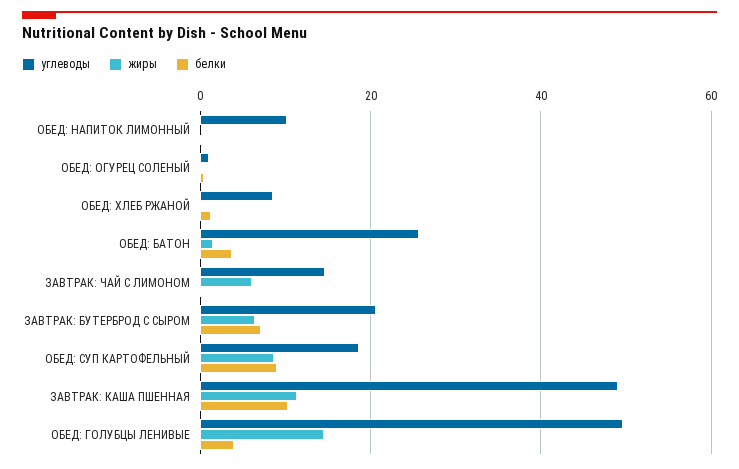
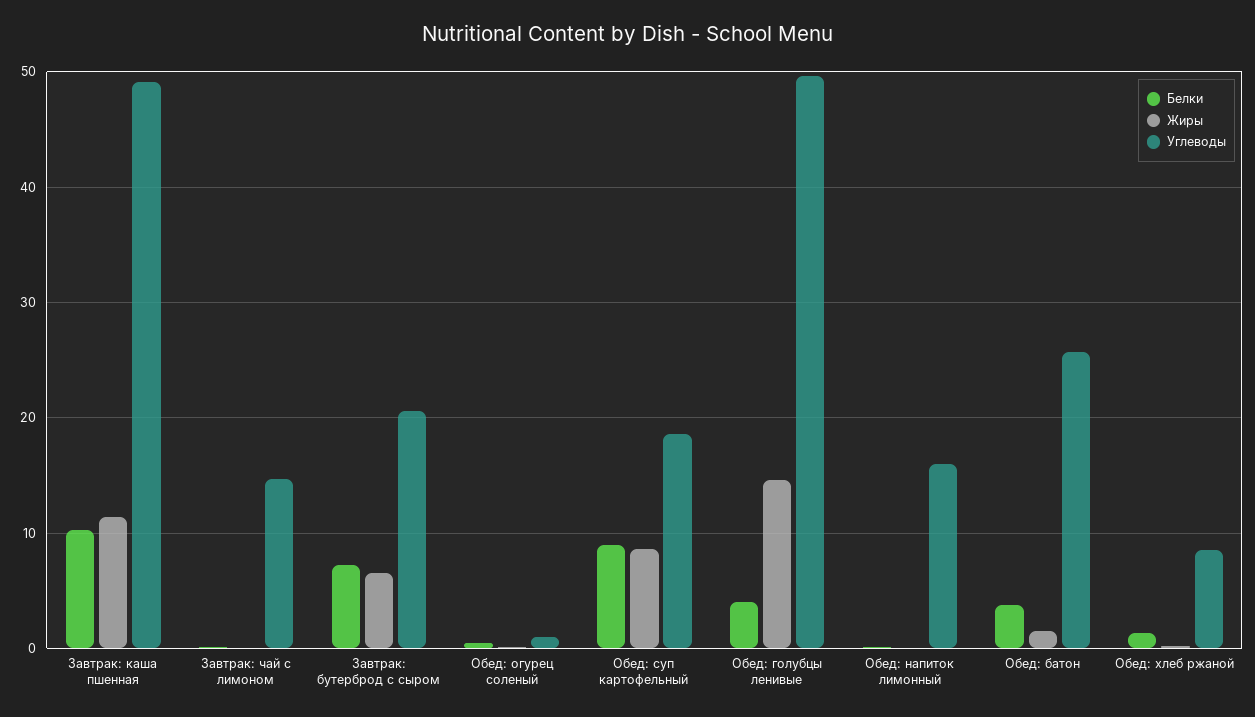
  {
    "углеводы": {
-     "ОБЕД: НАПИТОК ЛИМОННЫЙ": 10,
+     "ОБЕД: НАПИТОК ЛИМОННЫЙ": 16,
      "ОБЕД: ОГУРЕЦ СОЛЕНЫЙ": 1,
      "ОБЕД: ХЛЕБ РЖАНОЙ": 9,
      "ОБЕД: БАТОН": 26,
      "ЗАВТРАК: ЧАЙ С ЛИМОНОМ": 15,
      "ЗАВТРАК: БУТЕРБРОД С СЫРОМ": 21,
      "ОБЕД: СУП КАРТОФЕЛЬНЫЙ": 19,
      "ЗАВТРАК: КАША ПШЕННАЯ": 49,
      "ОБЕД: ГОЛУБЦЫ ЛЕНИВЫЕ": 50
    },
    "жиры": {
      "ОБЕД: НАПИТОК ЛИМОННЫЙ": 0,
      "ОБЕД: ОГУРЕЦ СОЛЕНЫЙ": 0,
      "ОБЕД: ХЛЕБ РЖАНОЙ": 0,
      "ОБЕД: БАТОН": 2,
-     "ЗАВТРАК: ЧАЙ С ЛИМОНОМ": 6,
+     "ЗАВТРАК: ЧАЙ С ЛИМОНОМ": 0,
      "ЗАВТРАК: БУТЕРБРОД С СЫРОМ": 7,
      "ОБЕД: СУП КАРТОФЕЛЬНЫЙ": 9,
      "ЗАВТРАК: КАША ПШЕННАЯ": 11,
      "ОБЕД: ГОЛУБЦЫ ЛЕНИВЫЕ": 15
    },
    "белки": {
      "ОБЕД: НАПИТОК ЛИМОННЫЙ": 0,
      "ОБЕД: ОГУРЕЦ СОЛЕНЫЙ": 1,
      "ОБЕД: ХЛЕБ РЖАНОЙ": 1,
      "ОБЕД: БАТОН": 4,
      "ЗАВТРАК: ЧАЙ С ЛИМОНОМ": 0,
      "ЗАВТРАК: БУТЕРБРОД С СЫРОМ": 7,
      "ОБЕД: СУП КАРТОФЕЛЬНЫЙ": 9,
      "ЗАВТРАК: КАША ПШЕННАЯ": 10,
      "ОБЕД: ГОЛУБЦЫ ЛЕНИВЫЕ": 4
    }
  }

